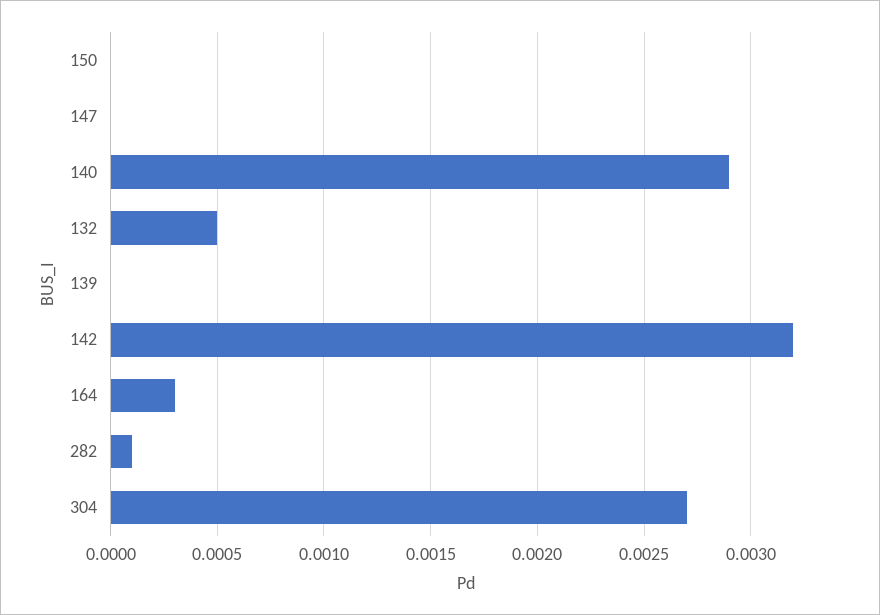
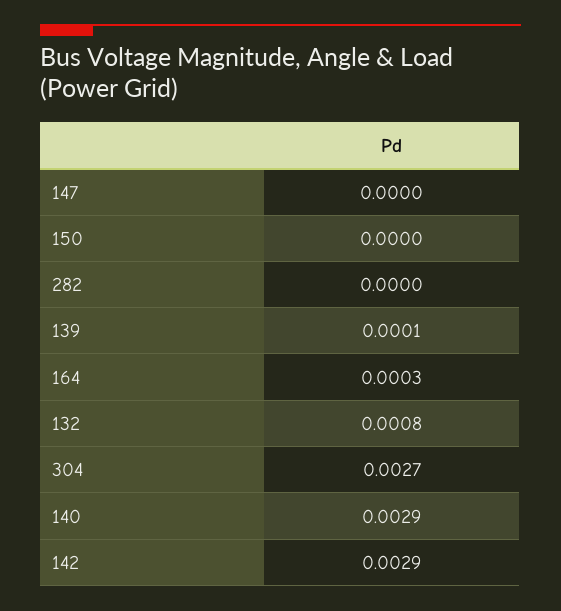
  {
    "150": 0,
    "147": 0,
    "140": 0.0029,
-   "132": 0.0005,
+   "132": 0.0008,
-   "139": 0,
+   "139": 0.0001,
-   "142": 0.0032,
+   "142": 0.0029,
    "164": 0.0003,
-   "282": 0.0001,
+   "282": 0,
    "304": 0.0027
  }

